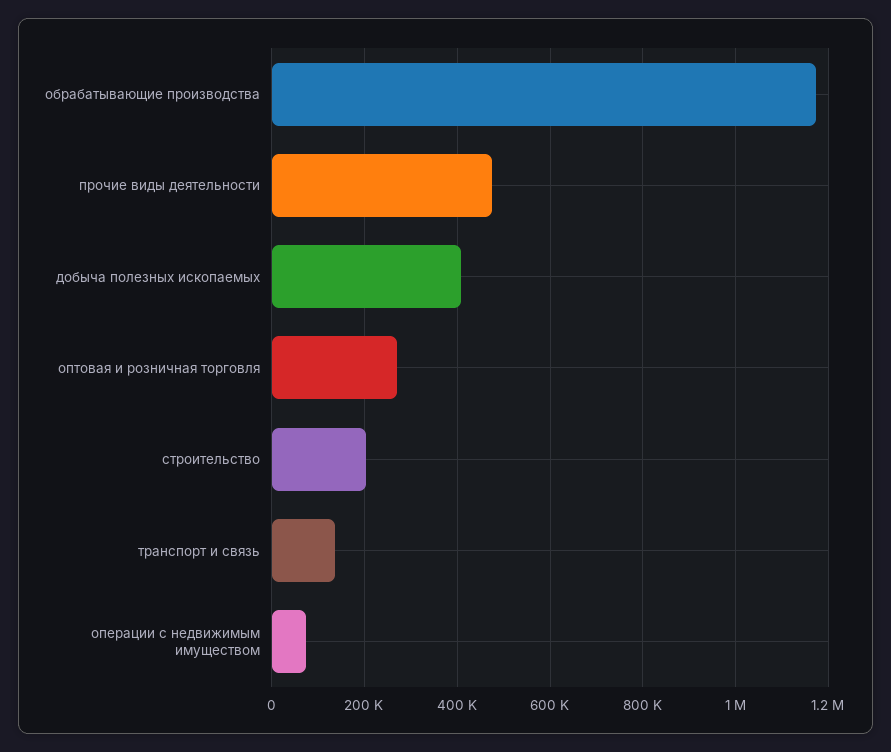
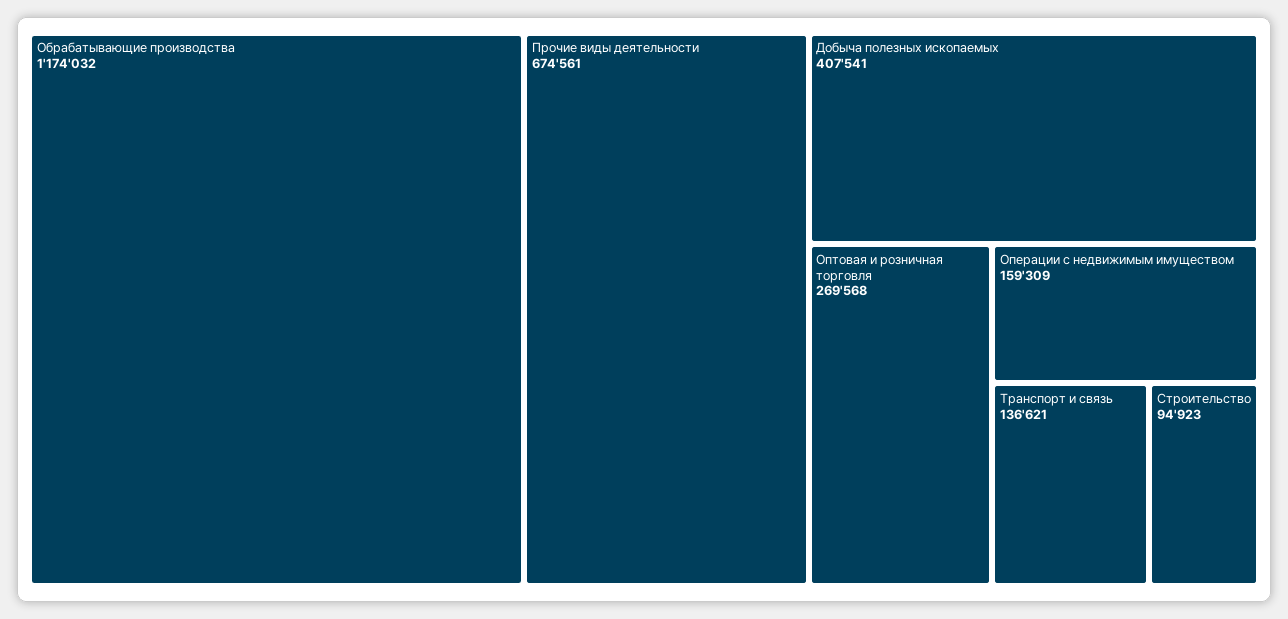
  {
    "обрабатывающие производства": 1174032,
-   "прочие виды деятельности": 480000,
+   "прочие виды деятельности": 674561,
    "добыча полезных ископаемых": 407541,
    "оптовая и розничная торговля": 269568,
-   "строительство": 200000,
+   "строительство": 94923,
    "транспорт и связь": 136621,
-   "операции с недвижимым имуществом": 80000
+   "операции с недвижимым имуществом": 159309
  }

